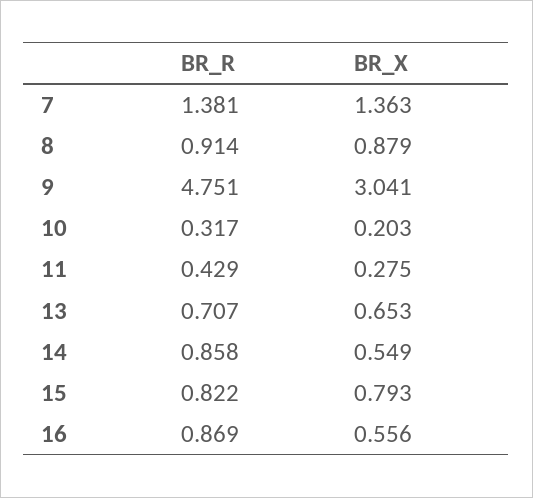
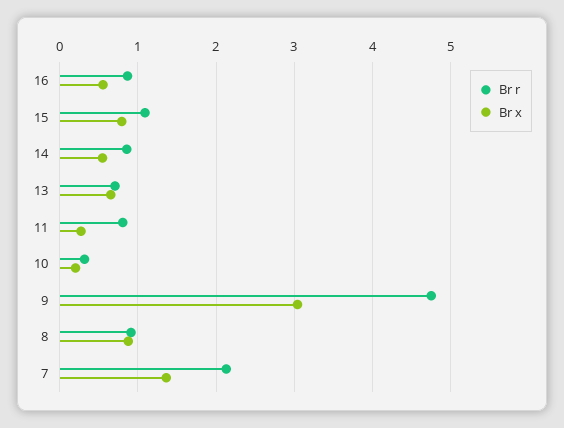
  {
    "BR_R": {
-     "7": 1.381,
+     "7": 2.1,
      "8": 0.914,
      "9": 4.751,
      "10": 0.317,
-     "11": 0.429,
+     "11": 0.8,
      "13": 0.707,
      "14": 0.858,
-     "15": 0.822,
+     "15": 1.1,
      "16": 0.869
    },
    "BR_X": {
      "7": 1.363,
      "8": 0.879,
      "9": 3.041,
      "10": 0.203,
      "11": 0.275,
      "13": 0.653,
      "14": 0.549,
      "15": 0.793,
      "16": 0.556
    }
  }

